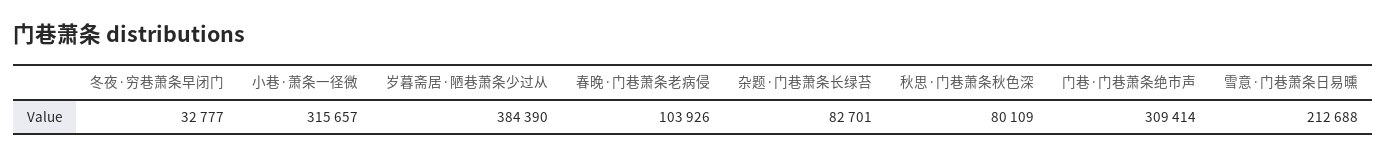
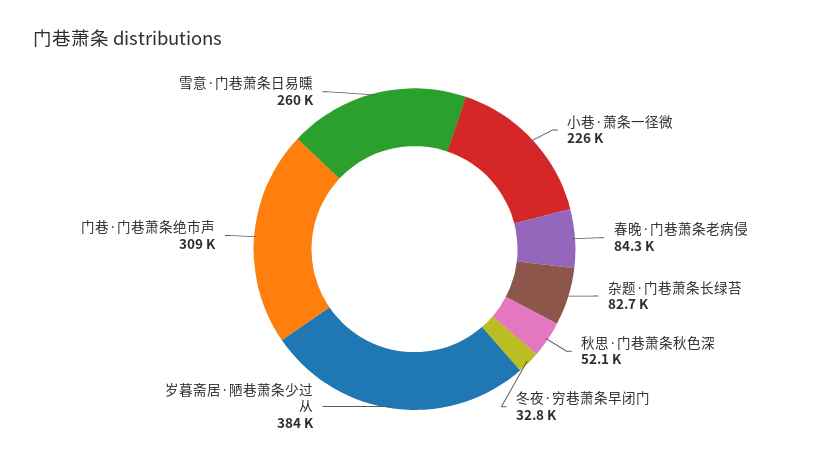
  {
    "冬夜·穷巷萧条早闭门": 32777,
-   "小巷·萧条一径微": 315657,
+   "小巷·萧条一径微": 226000,
    "岁暮斋居·陋巷萧条少过从": 384390,
-   "春晚·门巷萧条老病侵": 103926,
+   "春晚·门巷萧条老病侵": 84300,
    "杂题·门巷萧条长绿苔": 82701,
-   "秋思·门巷萧条秋色深": 80109,
+   "秋思·门巷萧条秋色深": 52100,
    "门巷·门巷萧条绝市声": 309414,
-   "雪意·门巷萧条日易曛": 212688
+   "雪意·门巷萧条日易曛": 260000
  }

